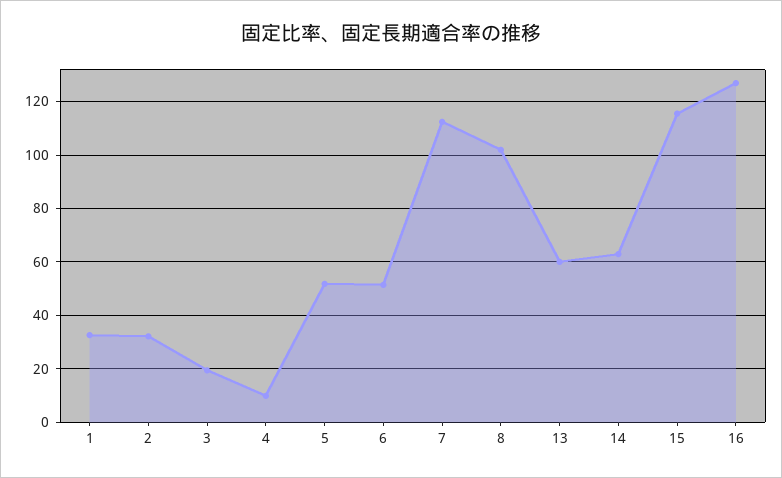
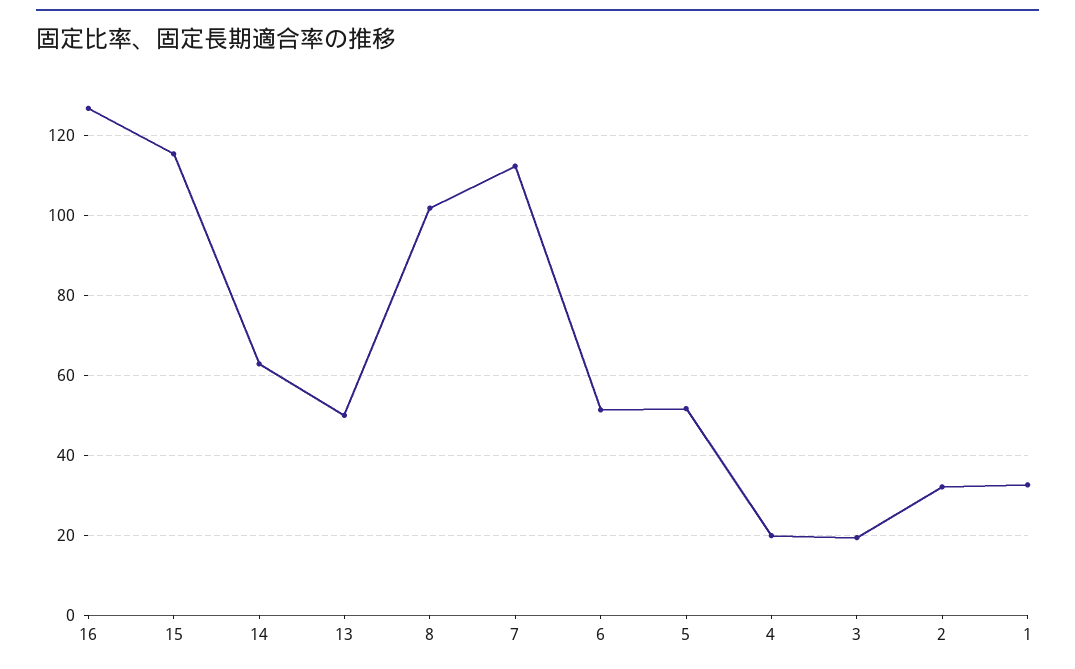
  {
    "1": 32,
    "2": 32,
    "3": 20,
-   "4": 10,
+   "4": 20,
    "5": 52,
    "6": 52,
    "7": 112,
    "8": 102,
-   "13": 60,
+   "13": 50,
    "14": 62,
    "15": 116,
    "16": 126
  }

